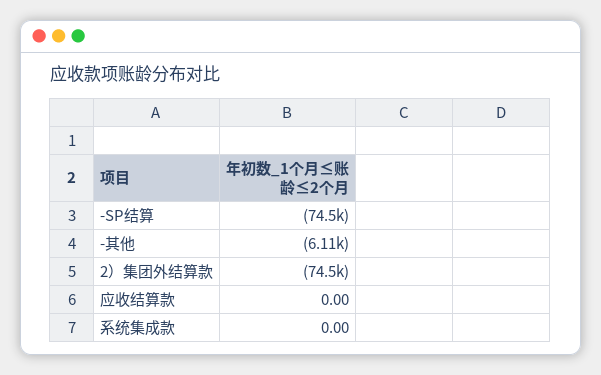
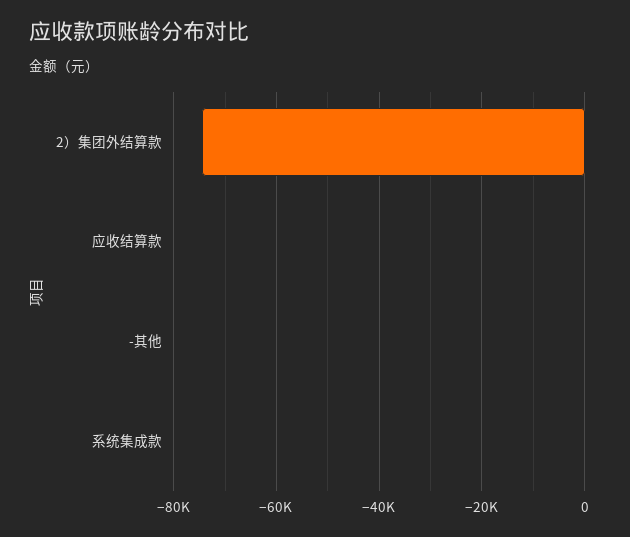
  {
-   "-SP结算": -74500,
-   "-其他": -6110,
+   "-其他": 0,
    "2）集团外结算款": -74500,
    "应收结算款": 0,
    "系统集成款": 0
  }

